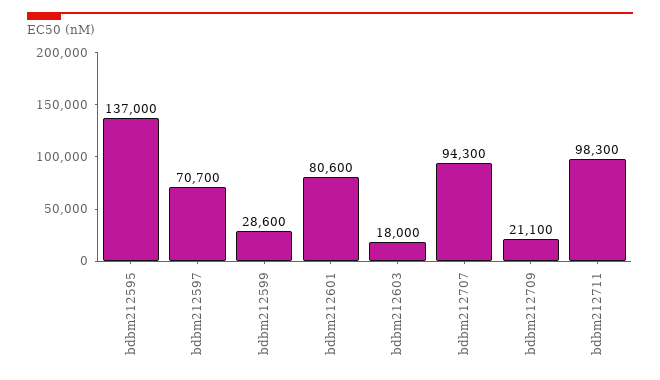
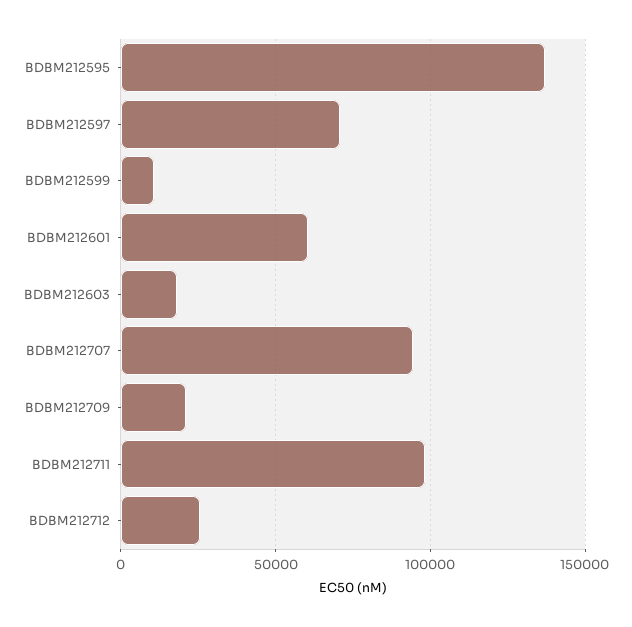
  {
    "bdbm212595": 137000,
    "bdbm212597": 70700,
-   "bdbm212599": 28600,
+   "bdbm212599": 10000,
-   "bdbm212601": 80600,
+   "bdbm212601": 60000,
    "bdbm212603": 18000,
    "bdbm212707": 94300,
    "bdbm212709": 21100,
-   "bdbm212711": 98300
+   "bdbm212711": 98300,
+   "BDBM212712": 25000
  }

